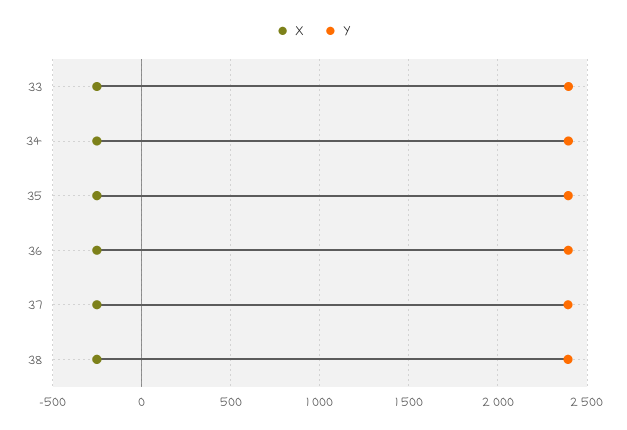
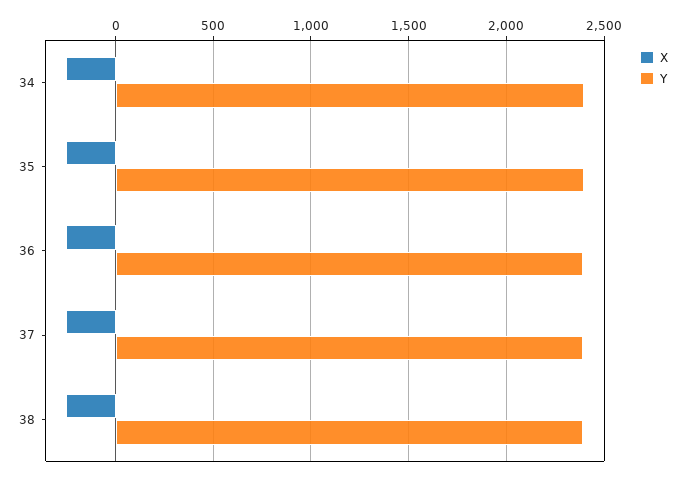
  {
    "X": {
-     "33": -250,
      "34": -250,
      "35": -250,
      "36": -250,
      "37": -250,
      "38": -250
    },
    "Y": {
-     "33": 2400,
      "34": 2400,
      "35": 2400,
      "36": 2400,
      "37": 2400,
      "38": 2400
    }
  }

